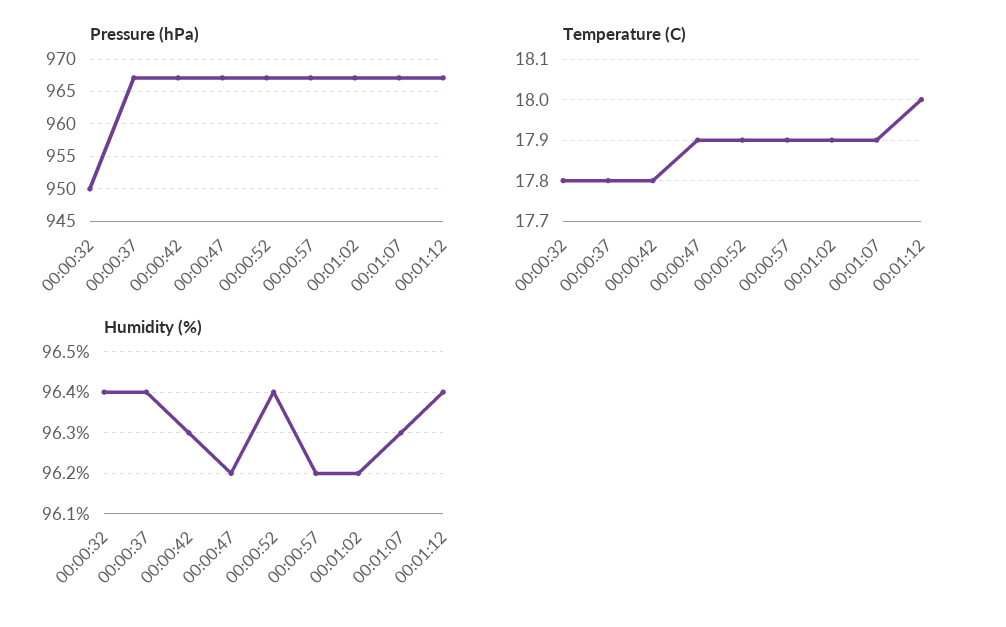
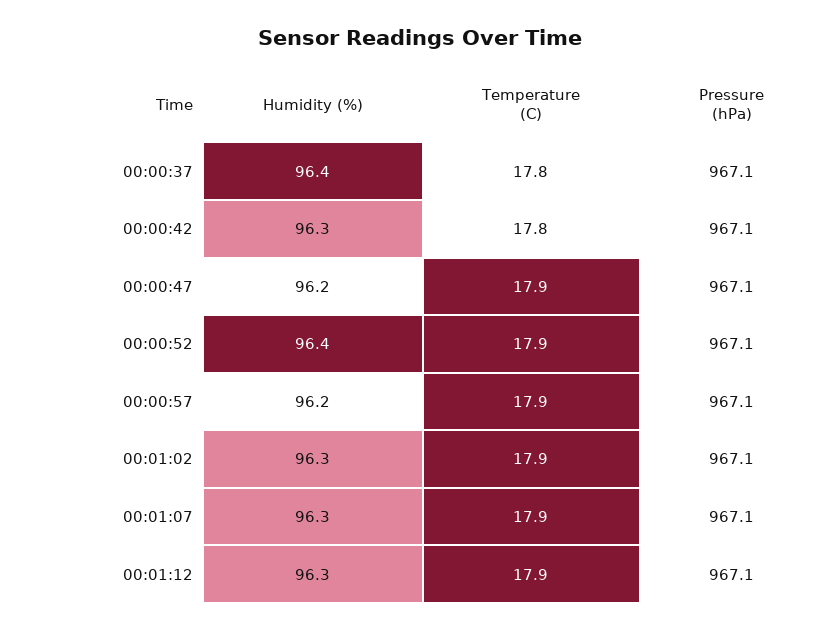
  {
    "Pressure (hPa)": {
-     "00:00:32": 950,
      "00:00:37": 967.1,
      "00:00:42": 967.1,
      "00:00:47": 967.1,
      "00:00:52": 967.1,
      "00:00:57": 967.1,
      "00:01:02": 967.1,
      "00:01:07": 967.1,
      "00:01:12": 967.1
    },
    "Temperature (C)": {
-     "00:00:32": 17.8,
      "00:00:37": 17.8,
      "00:00:42": 17.8,
      "00:00:47": 17.9,
      "00:00:52": 17.9,
      "00:00:57": 17.9,
      "00:01:02": 17.9,
      "00:01:07": 17.9,
-     "00:01:12": 18
+     "00:01:12": 17.9
    },
    "Humidity (%)": {
-     "00:00:32": 96.4,
      "00:00:37": 96.4,
      "00:00:42": 96.3,
      "00:00:47": 96.2,
      "00:00:52": 96.4,
      "00:00:57": 96.2,
-     "00:01:02": 96.2,
+     "00:01:02": 96.3,
      "00:01:07": 96.3,
-     "00:01:12": 96.4
+     "00:01:12": 96.3
    }
  }

